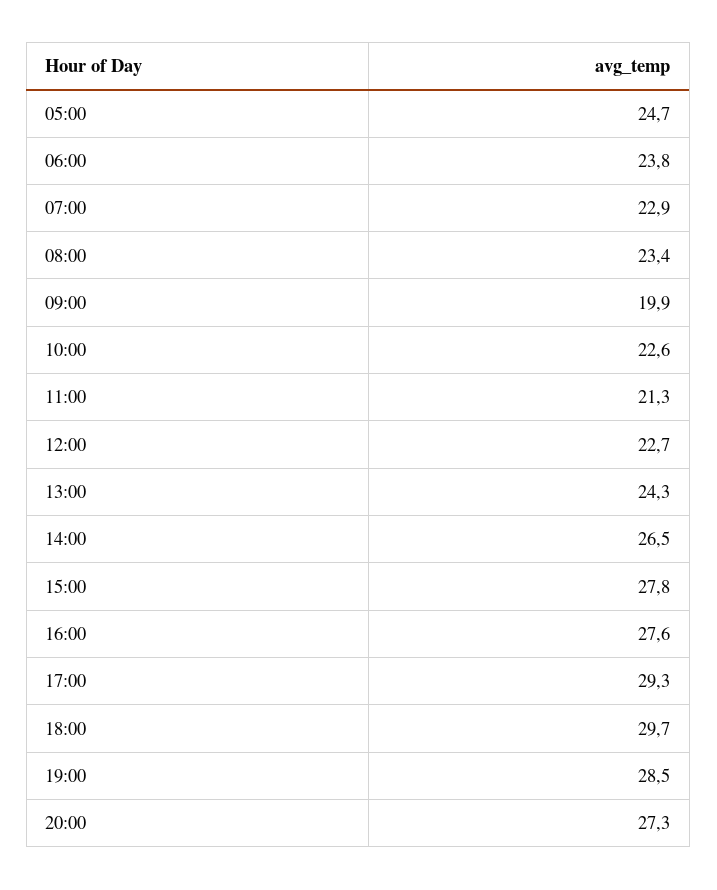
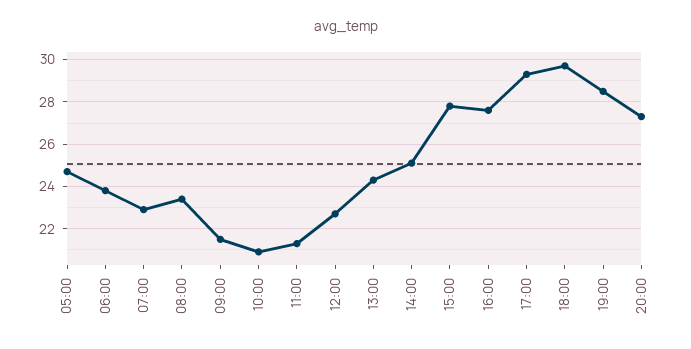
  {
    "05:00": 24.7,
    "06:00": 23.8,
    "07:00": 22.9,
    "08:00": 23.4,
-   "09:00": 19.9,
+   "09:00": 21.5,
-   "10:00": 22.6,
+   "10:00": 21,
    "11:00": 21.3,
    "12:00": 22.7,
    "13:00": 24.3,
-   "14:00": 26.5,
+   "14:00": 25,
    "15:00": 27.8,
    "16:00": 27.6,
    "17:00": 29.3,
    "18:00": 29.7,
    "19:00": 28.5,
    "20:00": 27.3
  }

